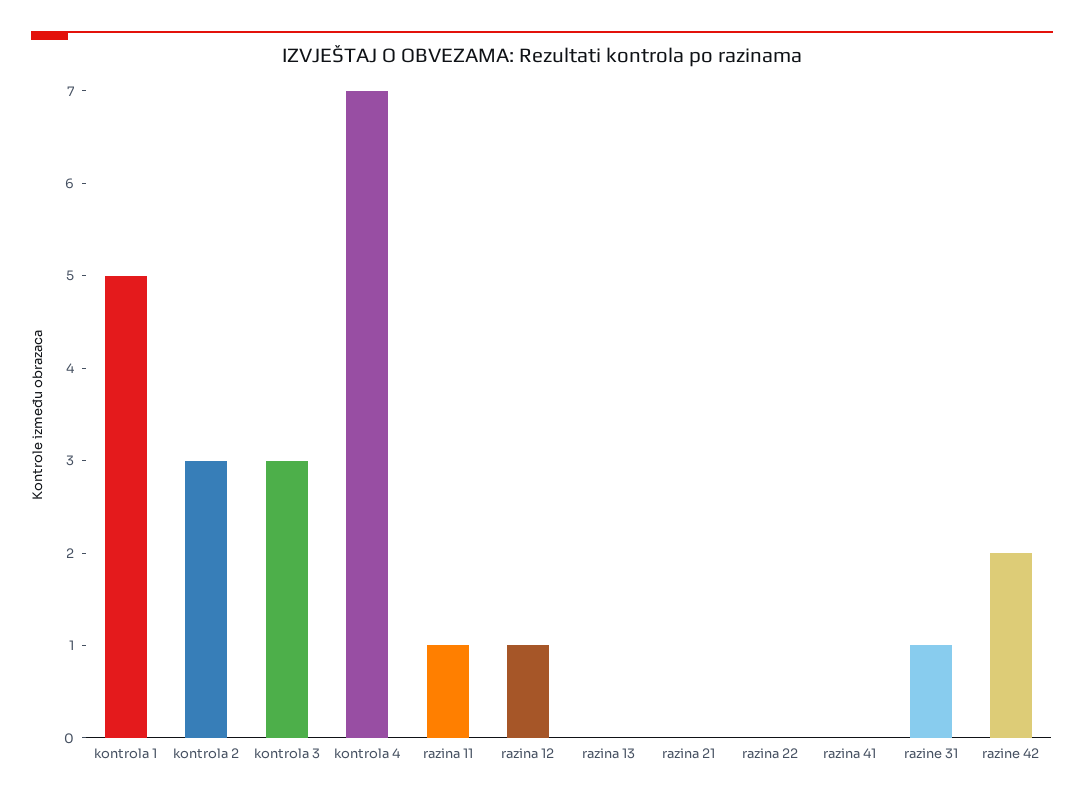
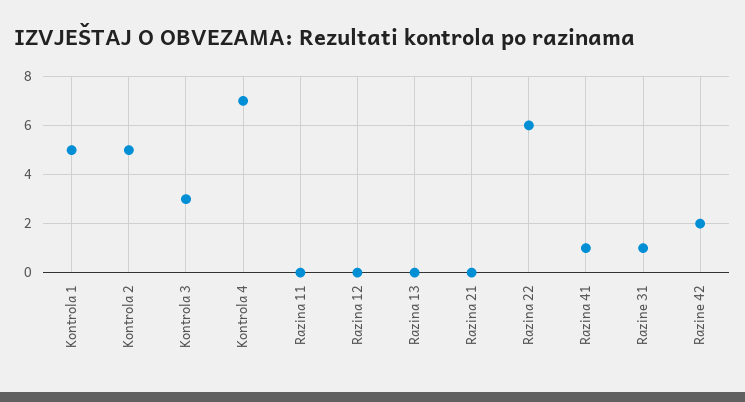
  {
    "kontrola 1": 5,
-   "kontrola 2": 3,
+   "kontrola 2": 5,
    "kontrola 3": 3,
    "kontrola 4": 7,
-   "razina 11": 1,
+   "razina 11": 0,
-   "razina 12": 1,
+   "razina 12": 0,
    "razina 13": 0,
    "razina 21": 0,
-   "razina 22": 0,
+   "razina 22": 6,
-   "razina 41": 0,
+   "razina 41": 1,
    "razine 31": 1,
    "razine 42": 2
  }

